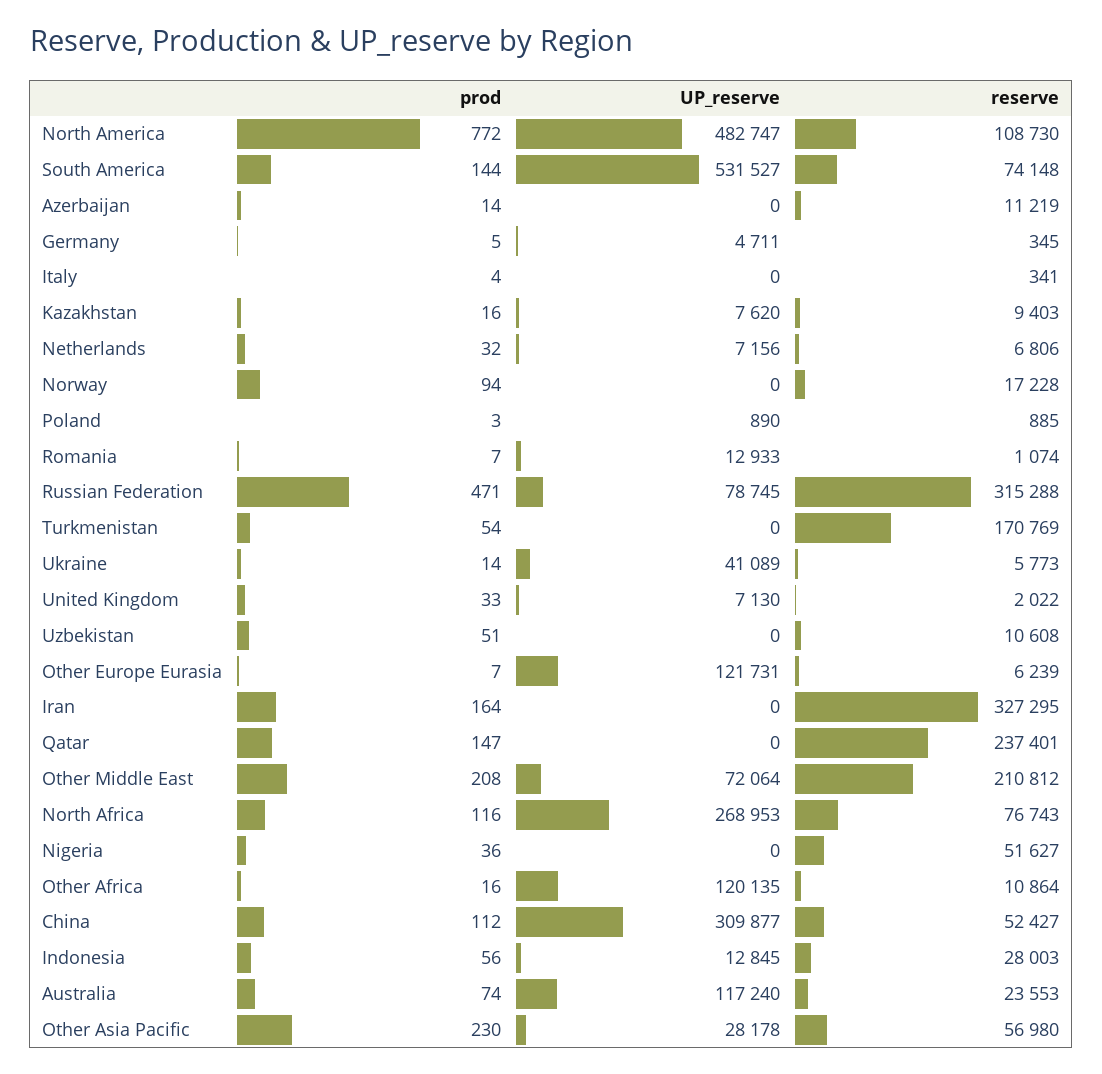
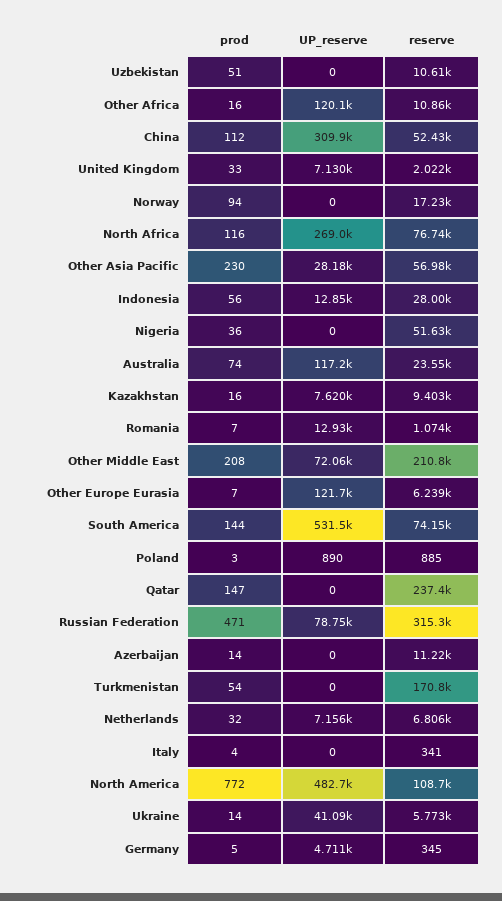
  {
    "prod": {
      "North America": 772,
      "South America": 144,
      "Azerbaijan": 14,
      "Germany": 5,
      "Italy": 4,
      "Kazakhstan": 16,
      "Netherlands": 32,
      "Norway": 94,
      "Poland": 3,
      "Romania": 7,
      "Russian Federation": 471,
      "Turkmenistan": 54,
      "Ukraine": 14,
      "United Kingdom": 33,
      "Uzbekistan": 51,
      "Other Europe Eurasia": 7,
-     "Iran": 164,
      "Qatar": 147,
      "Other Middle East": 208,
      "North Africa": 116,
      "Nigeria": 36,
      "Other Africa": 16,
      "China": 112,
      "Indonesia": 56,
      "Australia": 74,
      "Other Asia Pacific": 230
    },
    "UP_reserve": {
      "North America": 482747,
      "South America": 531527,
      "Azerbaijan": 0,
      "Germany": 4711,
      "Italy": 0,
      "Kazakhstan": 7620,
      "Netherlands": 7156,
      "Norway": 0,
      "Poland": 890,
      "Romania": 12933,
      "Russian Federation": 78745,
      "Turkmenistan": 0,
      "Ukraine": 41089,
      "United Kingdom": 7130,
      "Uzbekistan": 0,
      "Other Europe Eurasia": 121731,
-     "Iran": 0,
      "Qatar": 0,
      "Other Middle East": 72064,
      "North Africa": 268953,
      "Nigeria": 0,
      "Other Africa": 120135,
      "China": 309877,
      "Indonesia": 12845,
      "Australia": 117240,
      "Other Asia Pacific": 28178
    },
    "reserve": {
      "North America": 108730,
      "South America": 74148,
      "Azerbaijan": 11219,
      "Germany": 345,
      "Italy": 341,
      "Kazakhstan": 9403,
      "Netherlands": 6806,
      "Norway": 17228,
      "Poland": 885,
      "Romania": 1074,
      "Russian Federation": 315288,
      "Turkmenistan": 170769,
      "Ukraine": 5773,
      "United Kingdom": 2022,
      "Uzbekistan": 10608,
      "Other Europe Eurasia": 6239,
-     "Iran": 327295,
      "Qatar": 237401,
      "Other Middle East": 210812,
      "North Africa": 76743,
      "Nigeria": 51627,
      "Other Africa": 10864,
      "China": 52427,
      "Indonesia": 28003,
      "Australia": 23553,
      "Other Asia Pacific": 56980
    }
  }

